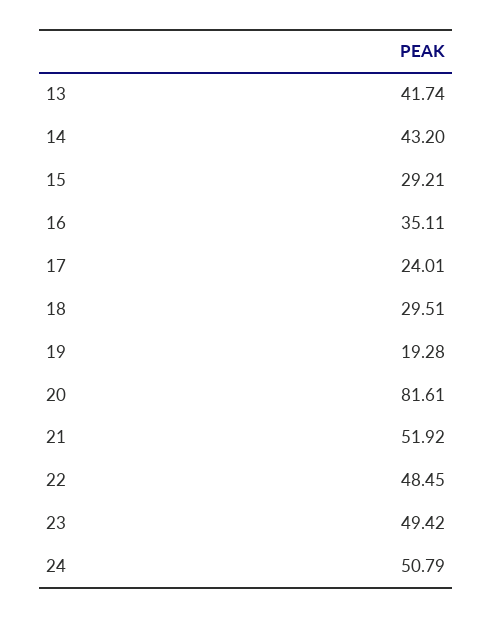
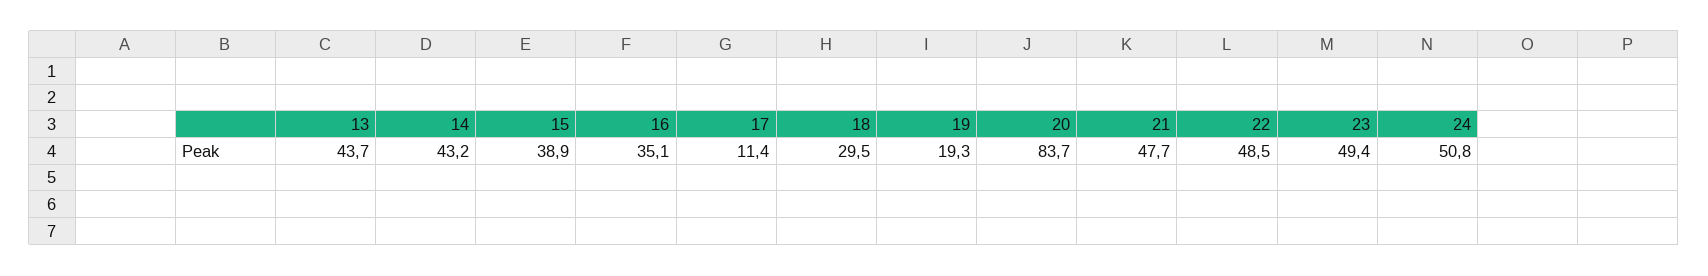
  {
-   "13": 41.74,
+   "13": 43.7,
    "14": 43.2,
-   "15": 29.21,
+   "15": 38.9,
    "16": 35.11,
-   "17": 24.01,
+   "17": 11.4,
    "18": 29.51,
    "19": 19.28,
-   "20": 81.61,
+   "20": 83.7,
-   "21": 51.92,
+   "21": 47.7,
    "22": 48.45,
    "23": 49.42,
    "24": 50.79
  }

